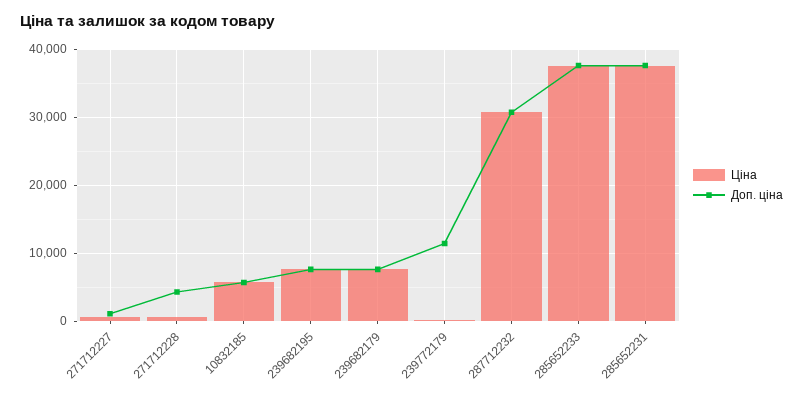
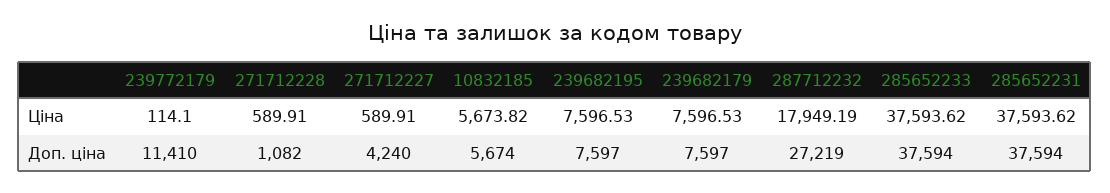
  {
    "Ціна": {
      "271712227": 589.91,
      "271712228": 589.91,
      "10832185": 5673.82,
      "239682195": 7596.53,
      "239682179": 7596.53,
      "239772179": 114.1,
-     "287712232": 31000,
+     "287712232": 17949.19,
      "285652233": 37593.62,
      "285652231": 37593.62
    },
    "Доп. ціна": {
-     "271712227": 1000,
+     "271712227": 4240,
-     "271712228": 4000,
+     "271712228": 1082,
      "10832185": 5674,
      "239682195": 7597,
      "239682179": 7597,
      "239772179": 11410,
-     "287712232": 31000,
+     "287712232": 27219,
      "285652233": 37594,
      "285652231": 37594
    }
  }

